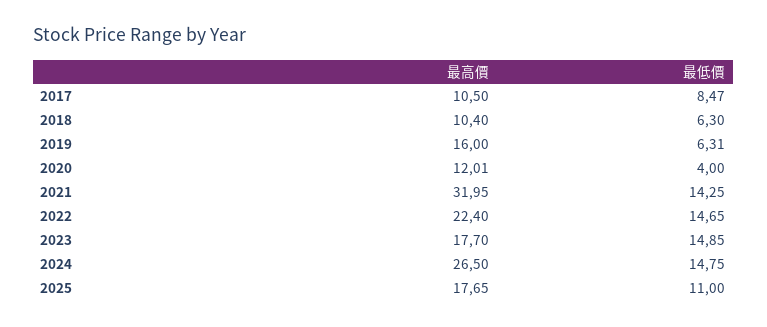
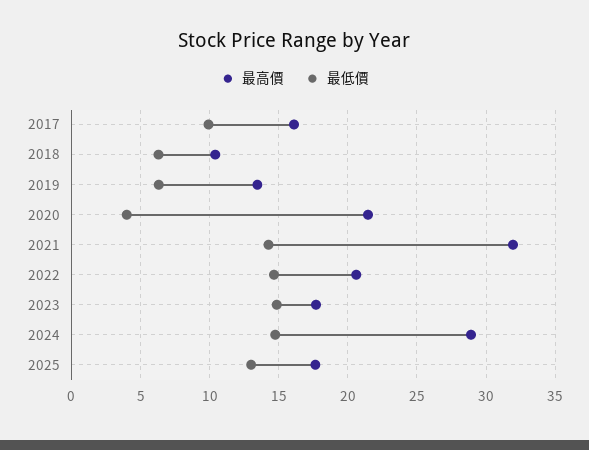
  {
    "最高價": {
-     "2017": 10.5,
+     "2017": 16,
      "2018": 10.4,
-     "2019": 16,
+     "2019": 13.5,
-     "2020": 12.01,
+     "2020": 21.5,
      "2021": 31.95,
-     "2022": 22.4,
+     "2022": 20.5,
      "2023": 17.7,
-     "2024": 26.5,
+     "2024": 29,
      "2025": 17.65
    },
    "最低價": {
-     "2017": 8.47,
+     "2017": 10,
      "2018": 6.3,
      "2019": 6.31,
      "2020": 4,
      "2021": 14.25,
      "2022": 14.65,
      "2023": 14.85,
      "2024": 14.75,
-     "2025": 11
+     "2025": 13
    }
  }

